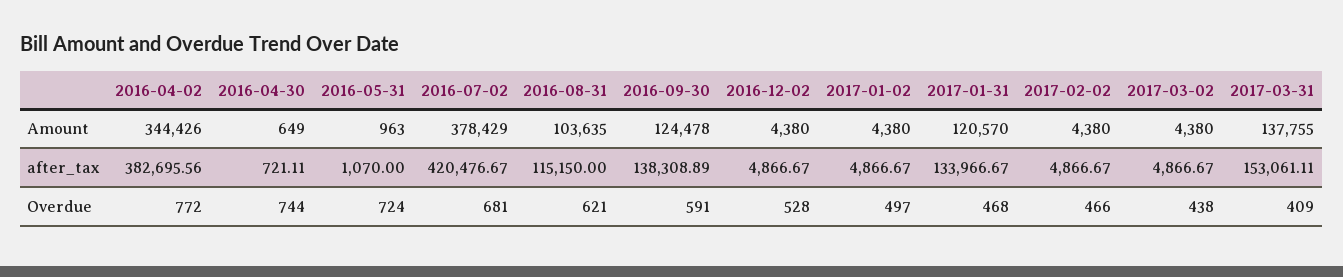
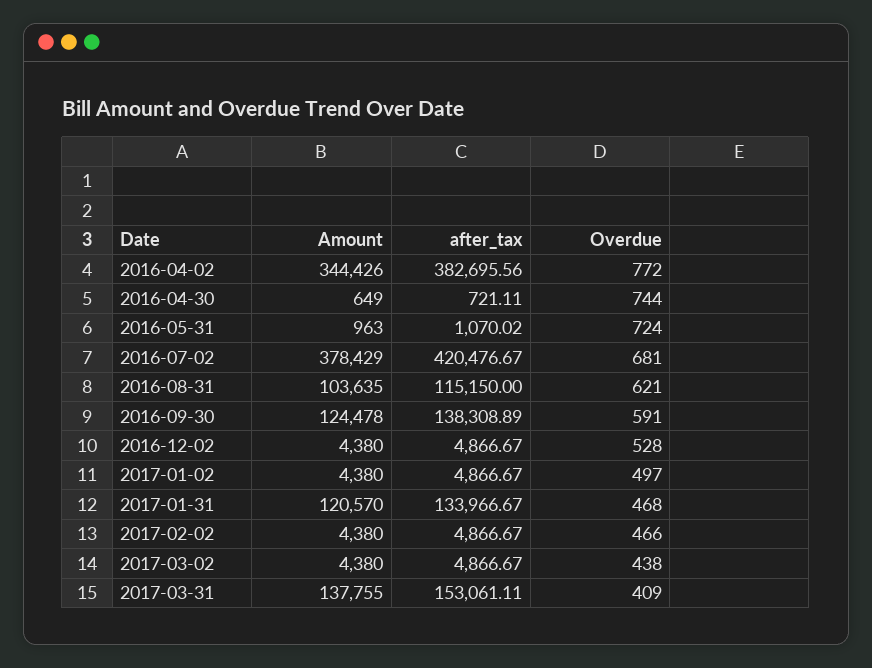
  {
    "2016-04-02": {
      "Amount": 344426,
      "after_tax": 382695.56,
      "Overdue": 772
    },
    "2016-04-30": {
      "Amount": 649,
      "after_tax": 721.11,
      "Overdue": 744
    },
    "2016-05-31": {
      "Amount": 963,
-     "after_tax": 1070,
+     "after_tax": 1070.02,
      "Overdue": 724
    },
    "2016-07-02": {
      "Amount": 378429,
      "after_tax": 420476.67,
      "Overdue": 681
    },
    "2016-08-31": {
      "Amount": 103635,
      "after_tax": 115150,
      "Overdue": 621
    },
    "2016-09-30": {
      "Amount": 124478,
      "after_tax": 138308.89,
      "Overdue": 591
    },
    "2016-12-02": {
      "Amount": 4380,
      "after_tax": 4866.67,
      "Overdue": 528
    },
    "2017-01-02": {
      "Amount": 4380,
      "after_tax": 4866.67,
      "Overdue": 497
    },
    "2017-01-31": {
      "Amount": 120570,
      "after_tax": 133966.67,
      "Overdue": 468
    },
    "2017-02-02": {
      "Amount": 4380,
      "after_tax": 4866.67,
      "Overdue": 466
    },
    "2017-03-02": {
      "Amount": 4380,
      "after_tax": 4866.67,
      "Overdue": 438
    },
    "2017-03-31": {
      "Amount": 137755,
      "after_tax": 153061.11,
      "Overdue": 409
    }
  }

